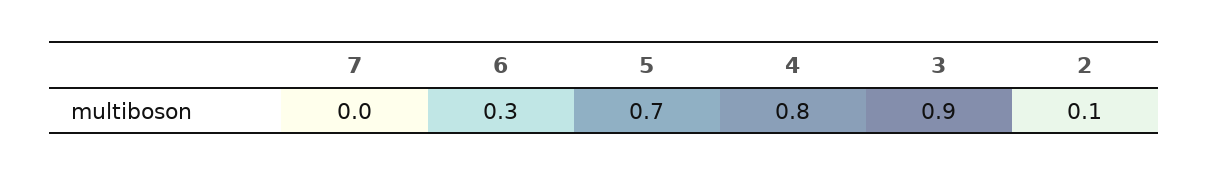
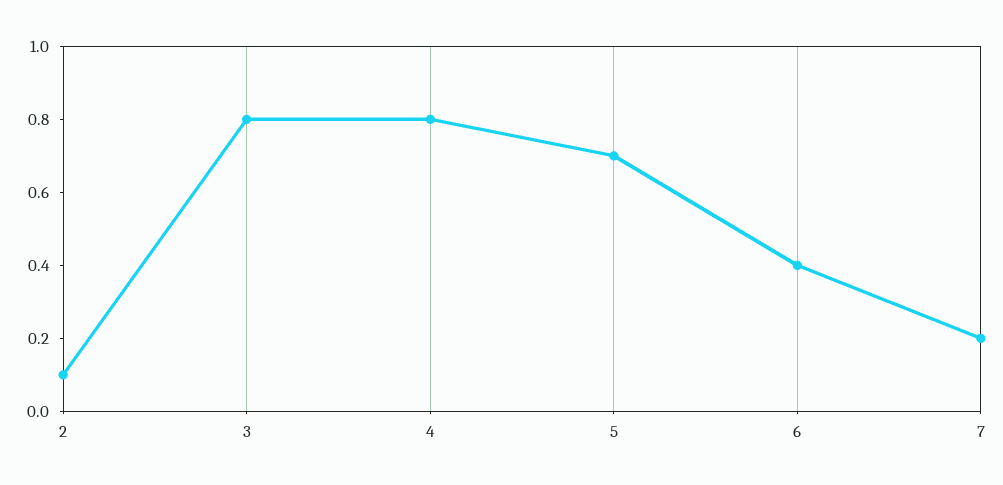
  {
-   "7": 0,
+   "7": 0.2,
-   "6": 0.3,
+   "6": 0.4,
    "5": 0.7,
    "4": 0.8,
-   "3": 0.9,
+   "3": 0.8,
    "2": 0.1
  }

